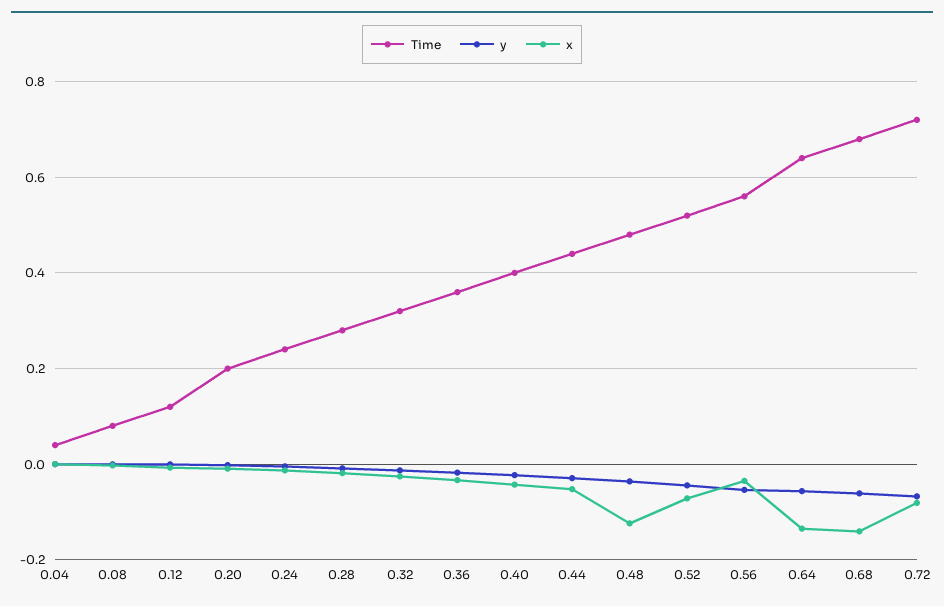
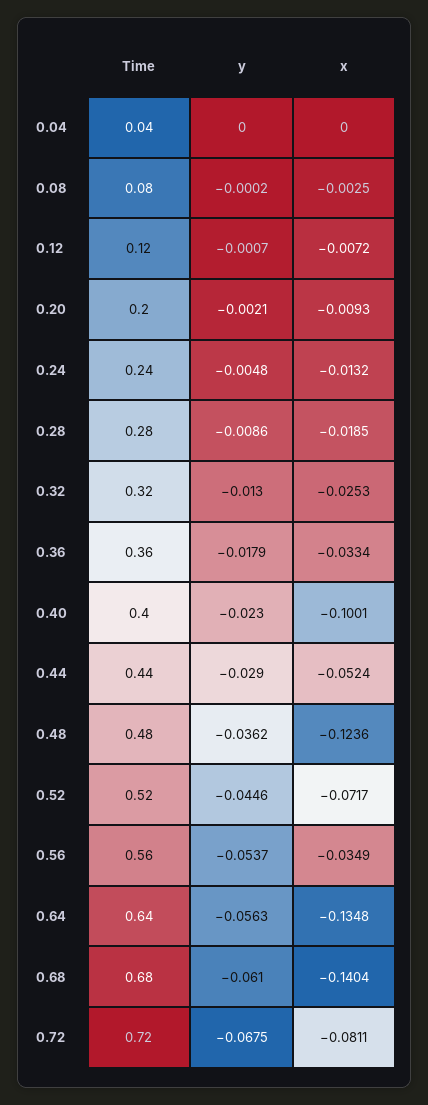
  {
    "Time": {
      "0.04": 0.04,
      "0.08": 0.08,
      "0.12": 0.12,
      "0.20": 0.2,
      "0.24": 0.24,
      "0.28": 0.28,
      "0.32": 0.32,
      "0.36": 0.36,
      "0.40": 0.4,
      "0.44": 0.44,
      "0.48": 0.48,
      "0.52": 0.52,
      "0.56": 0.56,
      "0.64": 0.64,
      "0.68": 0.68,
      "0.72": 0.72
    },
    "y": {
      "0.04": 0,
      "0.08": -0.0002,
      "0.12": -0.0007,
      "0.20": -0.0021,
      "0.24": -0.0048,
      "0.28": -0.0086,
      "0.32": -0.013,
      "0.36": -0.0179,
      "0.40": -0.023,
      "0.44": -0.029,
      "0.48": -0.0362,
      "0.52": -0.0446,
      "0.56": -0.0537,
      "0.64": -0.0563,
      "0.68": -0.061,
      "0.72": -0.0675
    },
    "x": {
      "0.04": 0,
      "0.08": -0.0025,
      "0.12": -0.0072,
      "0.20": -0.0093,
      "0.24": -0.0132,
      "0.28": -0.0185,
      "0.32": -0.0253,
      "0.36": -0.0334,
-     "0.40": -0.04,
+     "0.40": -0.1001,
      "0.44": -0.0524,
      "0.48": -0.1236,
      "0.52": -0.0717,
      "0.56": -0.0349,
      "0.64": -0.1348,
      "0.68": -0.1404,
      "0.72": -0.0811
    }
  }

